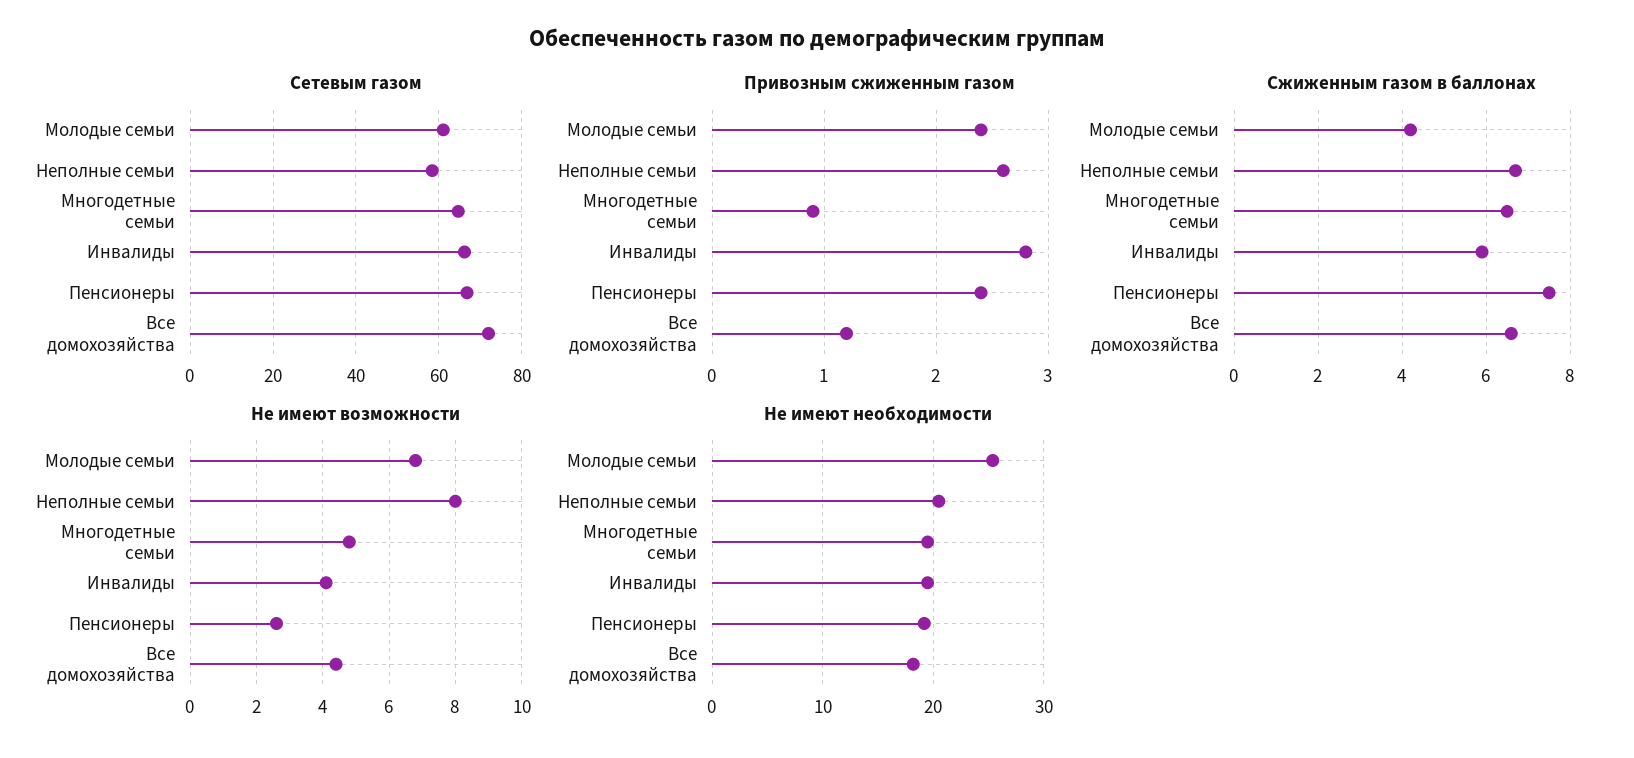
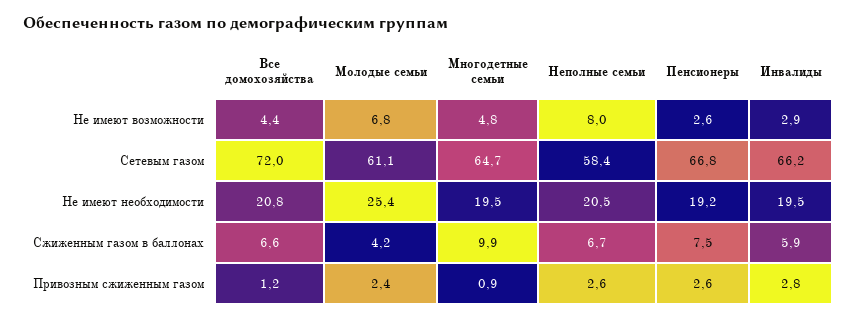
  {
    "Сетевым газом": {
      "Молодые семьи": 61.1,
      "Неполные семьи": 58.4,
      "Многодетные семьи": 64.7,
      "Инвалиды": 66.2,
      "Пенсионеры": 66.8,
      "Все домохозяйства": 72
    },
    "Привозным сжиженным газом": {
      "Молодые семьи": 2.4,
      "Неполные семьи": 2.6,
      "Многодетные семьи": 0.9,
      "Инвалиды": 2.8,
-     "Пенсионеры": 2.4,
+     "Пенсионеры": 2.6,
      "Все домохозяйства": 1.2
    },
    "Сжиженным газом в баллонах": {
      "Молодые семьи": 4.2,
      "Неполные семьи": 6.7,
-     "Многодетные семьи": 6.5,
+     "Многодетные семьи": 9.9,
      "Инвалиды": 5.9,
      "Пенсионеры": 7.5,
      "Все домохозяйства": 6.6
    },
    "Не имеют возможности": {
      "Молодые семьи": 6.8,
      "Неполные семьи": 8,
      "Многодетные семьи": 4.8,
-     "Инвалиды": 4,
+     "Инвалиды": 2.9,
      "Пенсионеры": 2.6,
      "Все домохозяйства": 4.4
    },
    "Не имеют необходимости": {
      "Молодые семьи": 25.4,
      "Неполные семьи": 20.5,
      "Многодетные семьи": 19.5,
      "Инвалиды": 19.5,
      "Пенсионеры": 19.2,
-     "Все домохозяйства": 18
+     "Все домохозяйства": 20.8
    }
  }

